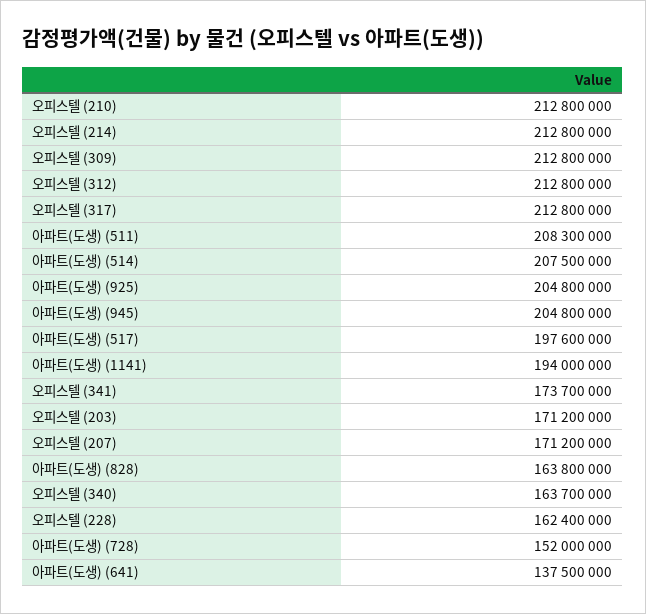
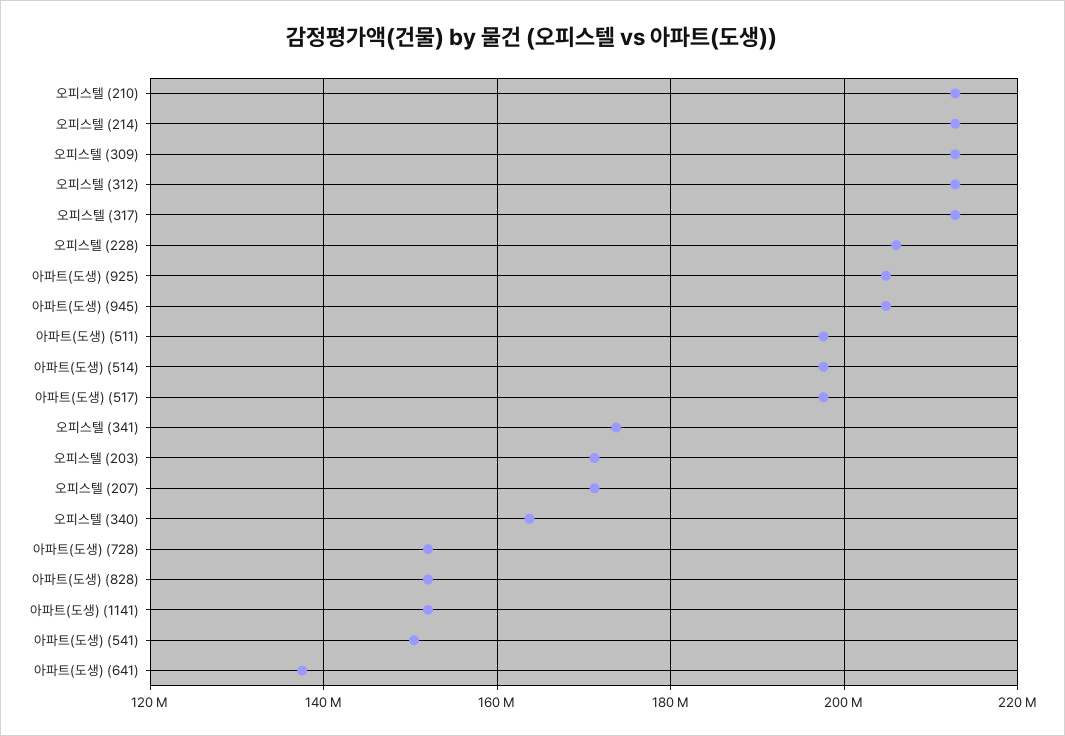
  {
    "오피스텔 (210)": 212800000,
    "오피스텔 (214)": 212800000,
    "오피스텔 (309)": 212800000,
    "오피스텔 (312)": 212800000,
    "오피스텔 (317)": 212800000,
-   "아파트(도생) (511)": 208300000,
+   "아파트(도생) (511)": 198000000,
-   "아파트(도생) (514)": 207500000,
+   "아파트(도생) (514)": 198000000,
    "아파트(도생) (925)": 204800000,
    "아파트(도생) (945)": 204800000,
    "아파트(도생) (517)": 197600000,
-   "아파트(도생) (1141)": 194000000,
+   "아파트(도생) (1141)": 152000000,
    "오피스텔 (341)": 173700000,
    "오피스텔 (203)": 171200000,
    "오피스텔 (207)": 171200000,
-   "아파트(도생) (828)": 163800000,
+   "아파트(도생) (828)": 152000000,
    "오피스텔 (340)": 163700000,
-   "오피스텔 (228)": 162400000,
+   "오피스텔 (228)": 206000000,
    "아파트(도생) (728)": 152000000,
-   "아파트(도생) (641)": 137500000
+   "아파트(도생) (641)": 137500000,
+   "아파트(도생) (541)": 150000000
  }

